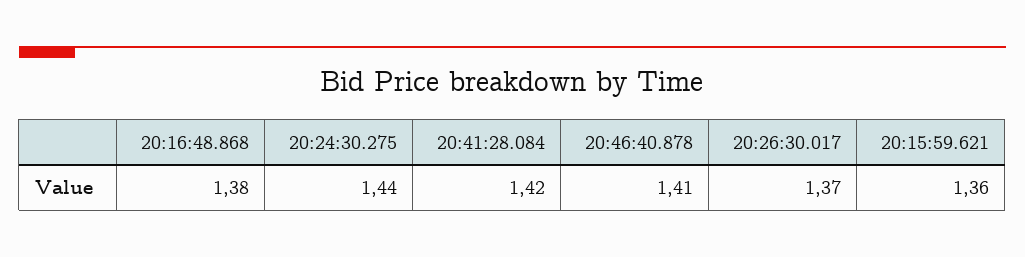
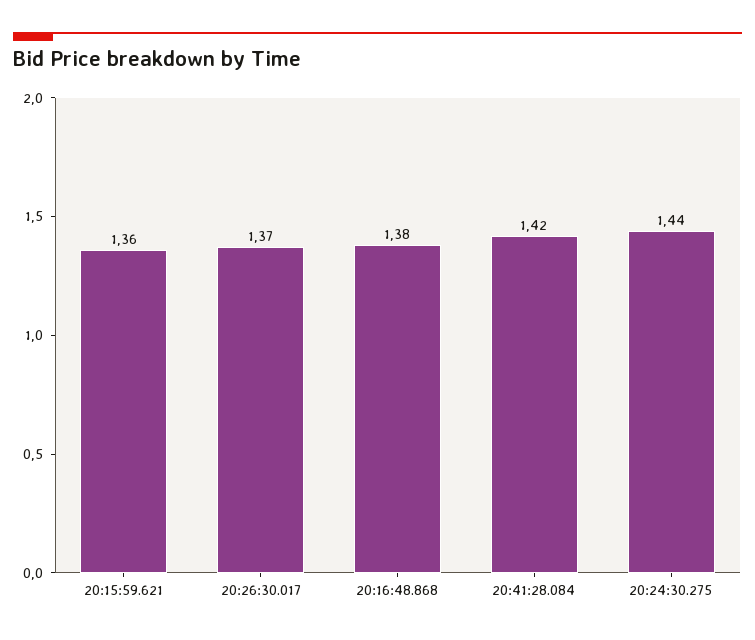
  {
    "20:16:48.868": 1.38,
    "20:24:30.275": 1.44,
    "20:41:28.084": 1.42,
-   "20:46:40.878": 1.41,
    "20:26:30.017": 1.37,
    "20:15:59.621": 1.36
  }

